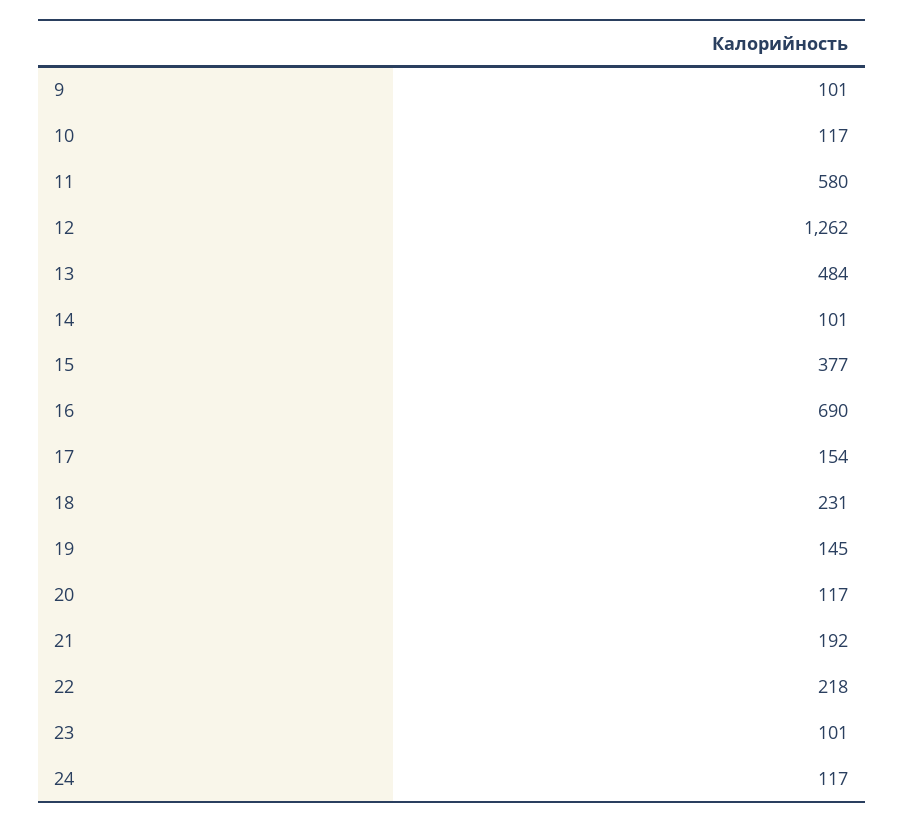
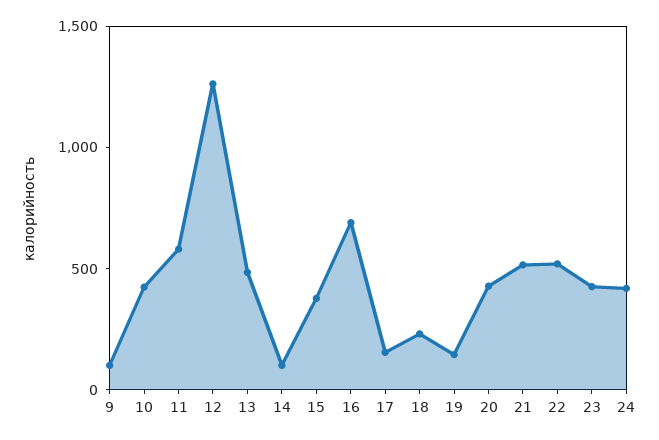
  {
    "9": 101,
-   "10": 117,
+   "10": 400,
    "11": 580,
    "12": 1262,
    "13": 484,
    "14": 101,
    "15": 377,
    "16": 690,
    "17": 154,
    "18": 231,
    "19": 145,
-   "20": 117,
+   "20": 400,
-   "21": 192,
+   "21": 500,
-   "22": 218,
+   "22": 500,
-   "23": 101,
+   "23": 400,
-   "24": 117
+   "24": 400
  }

